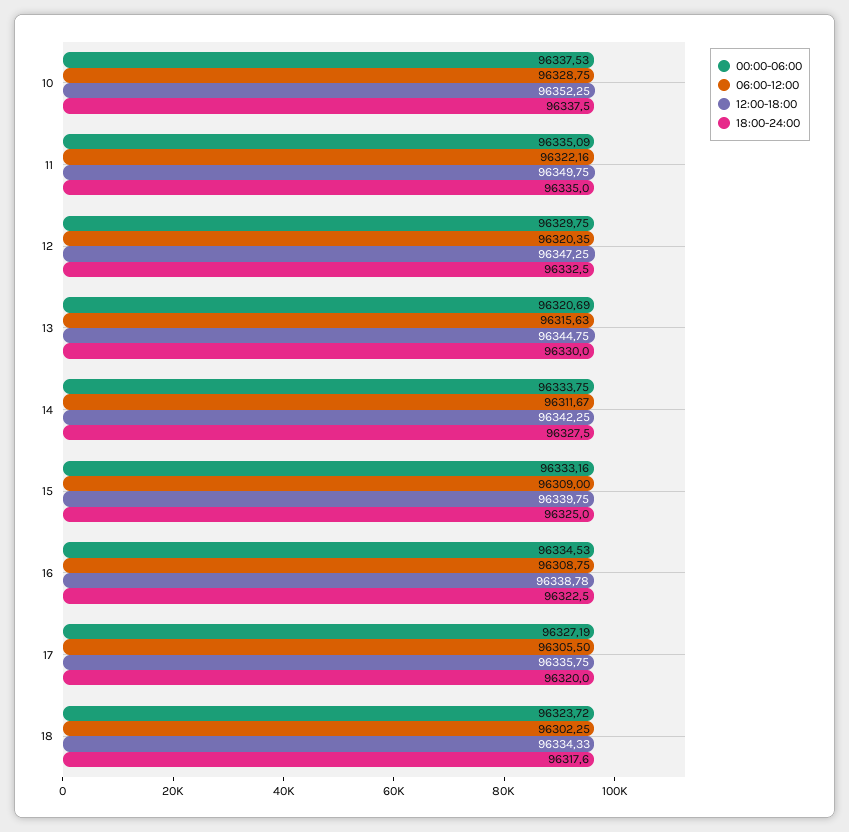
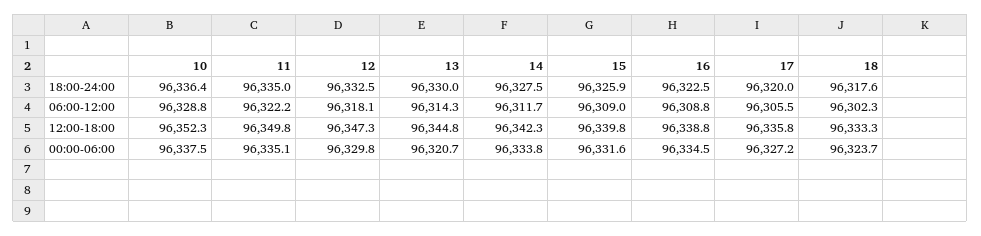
  {
    "00:00-06:00": {
      "10": 96337.53,
      "11": 96335.09,
      "12": 96329.75,
      "13": 96320.69,
      "14": 96333.75,
-     "15": 96333.16,
+     "15": 96331.6,
      "16": 96334.53,
      "17": 96327.19,
      "18": 96323.72
    },
    "06:00-12:00": {
      "10": 96328.75,
      "11": 96322.16,
-     "12": 96320.35,
+     "12": 96318.1,
-     "13": 96315.63,
+     "13": 96314.3,
      "14": 96311.67,
      "15": 96309,
      "16": 96308.75,
      "17": 96305.5,
      "18": 96302.25
    },
    "12:00-18:00": {
      "10": 96352.25,
      "11": 96349.75,
      "12": 96347.25,
      "13": 96344.75,
      "14": 96342.25,
      "15": 96339.75,
      "16": 96338.78,
      "17": 96335.75,
-     "18": 96334.33
+     "18": 96333.3
    },
    "18:00-24:00": {
-     "10": 96337.5,
+     "10": 96336.4,
      "11": 96335,
      "12": 96332.5,
      "13": 96330,
      "14": 96327.5,
-     "15": 96325,
+     "15": 96325.9,
      "16": 96322.5,
      "17": 96320,
      "18": 96317.6
    }
  }

